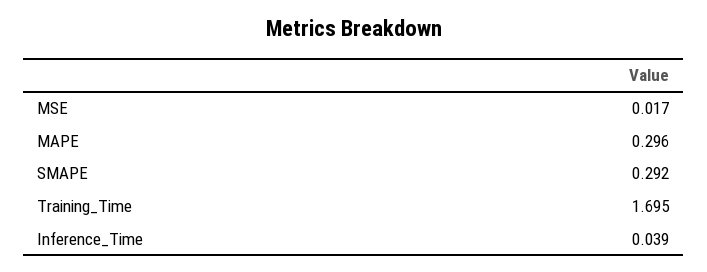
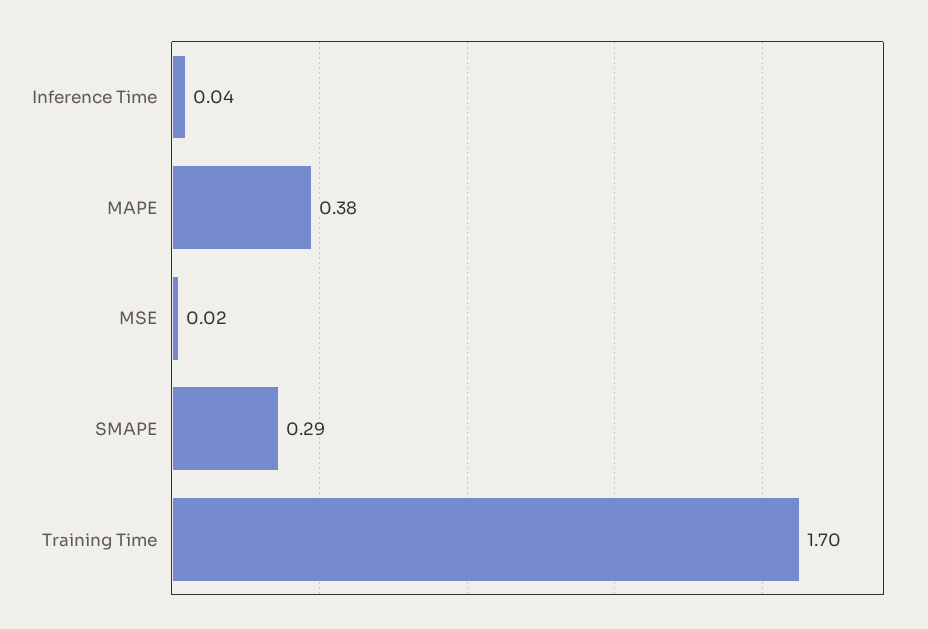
  {
    "MSE": 0.017,
-   "MAPE": 0.296,
+   "MAPE": 0.38,
    "SMAPE": 0.292,
    "Training_Time": 1.695,
    "Inference_Time": 0.039
  }

